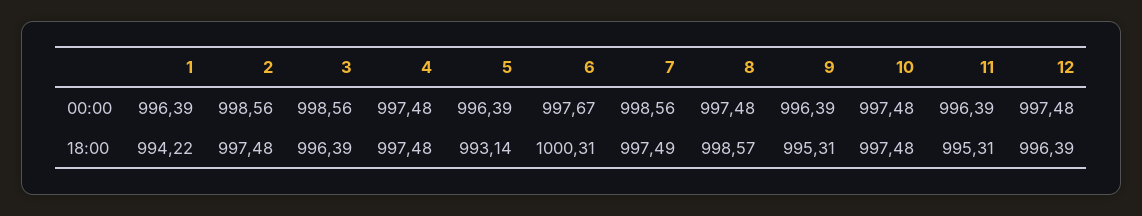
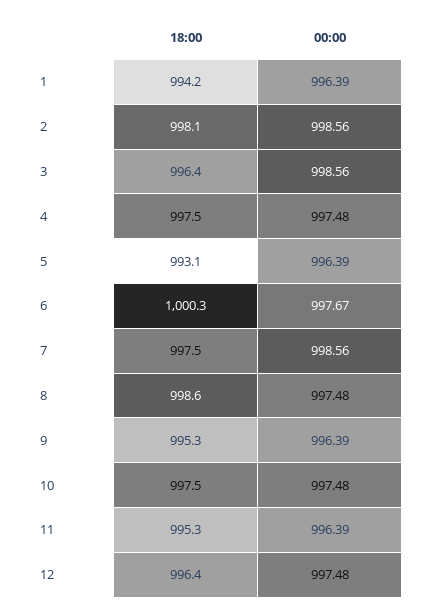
  {
    "1": {
      "00:00": 996.39,
      "18:00": 994.22
    },
    "2": {
      "00:00": 998.56,
-     "18:00": 997.48
+     "18:00": 998.1
    },
    "3": {
      "00:00": 998.56,
      "18:00": 996.39
    },
    "4": {
      "00:00": 997.48,
      "18:00": 997.48
    },
    "5": {
      "00:00": 996.39,
      "18:00": 993.14
    },
    "6": {
      "00:00": 997.67,
      "18:00": 1000.31
    },
    "7": {
      "00:00": 998.56,
      "18:00": 997.49
    },
    "8": {
      "00:00": 997.48,
      "18:00": 998.57
    },
    "9": {
      "00:00": 996.39,
      "18:00": 995.31
    },
    "10": {
      "00:00": 997.48,
      "18:00": 997.48
    },
    "11": {
      "00:00": 996.39,
      "18:00": 995.31
    },
    "12": {
      "00:00": 997.48,
      "18:00": 996.39
    }
  }

